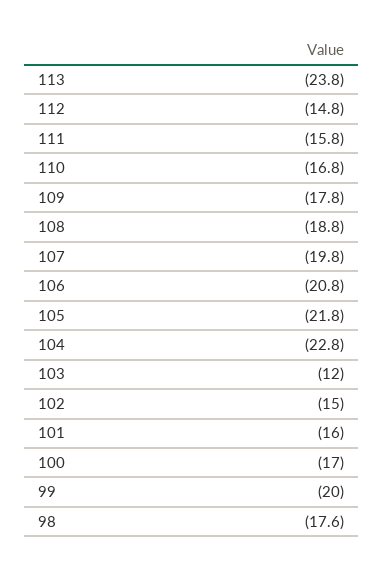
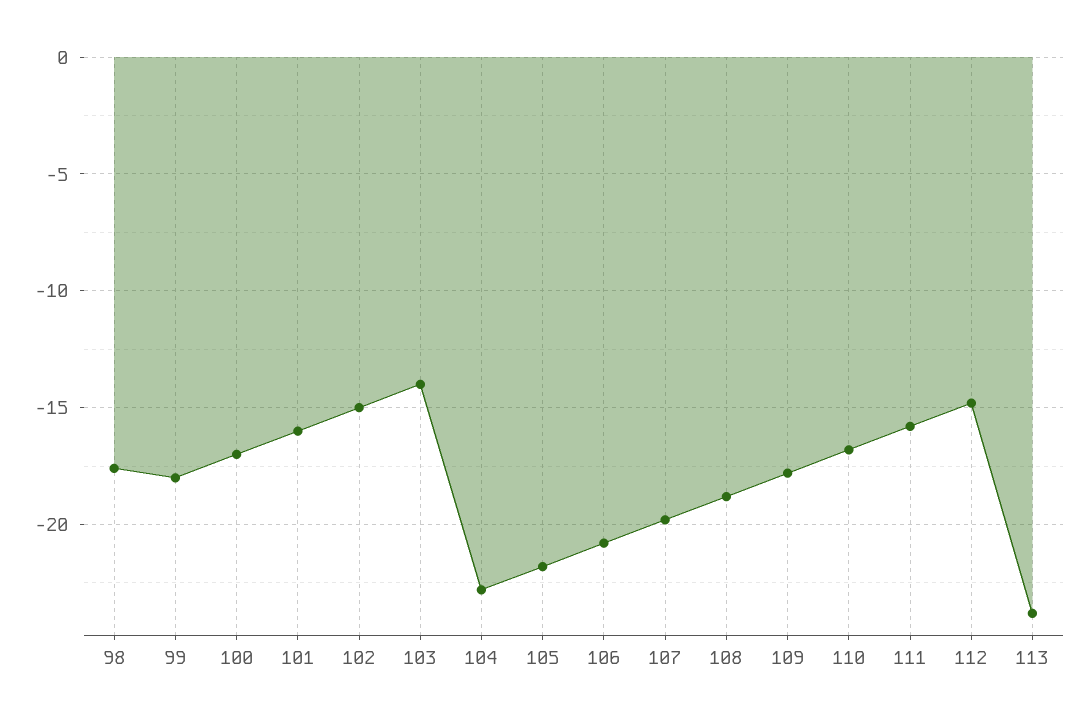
  {
    "113": -23.8,
    "112": -14.8,
    "111": -15.8,
    "110": -16.8,
    "109": -17.8,
    "108": -18.8,
    "107": -19.8,
    "106": -20.8,
    "105": -21.8,
    "104": -22.8,
-   "103": -12,
+   "103": -14,
    "102": -15,
    "101": -16,
    "100": -17,
-   "99": -20,
+   "99": -18,
    "98": -17.6
  }

